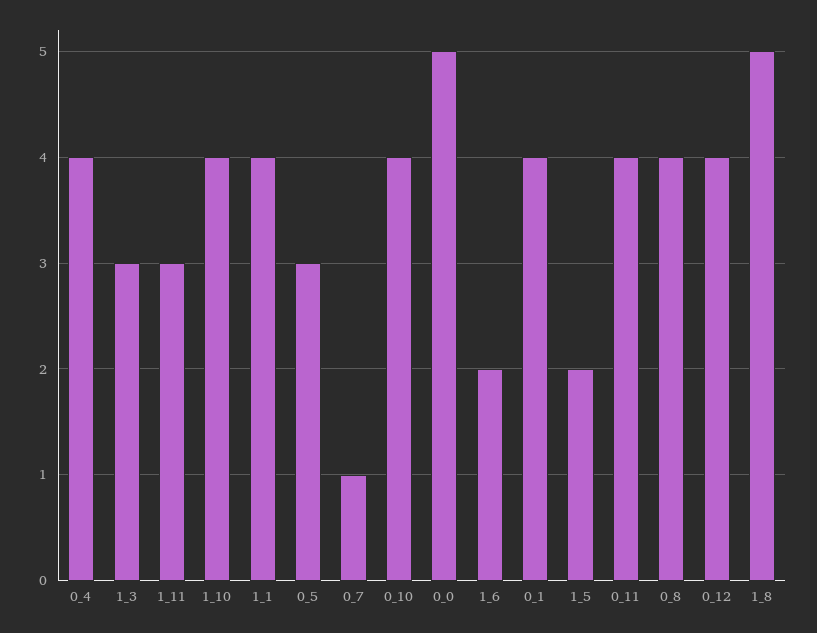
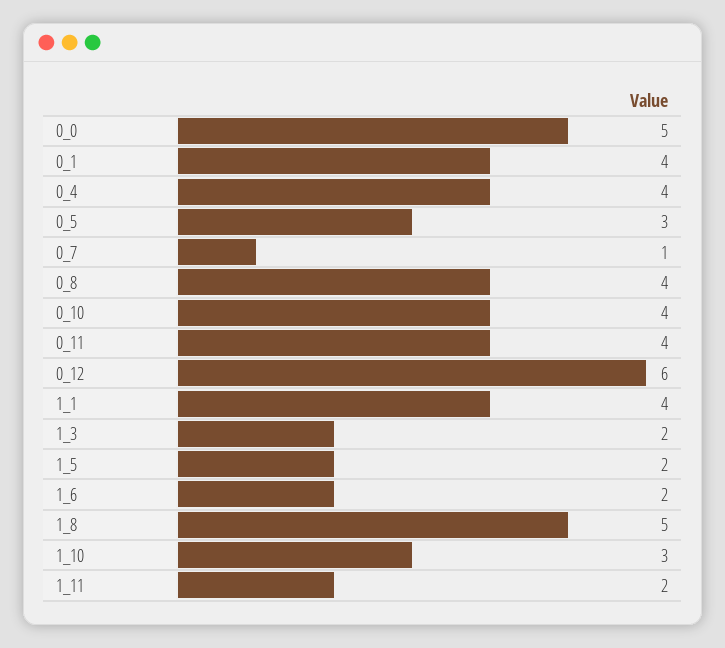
  {
    "0_4": 4,
-   "1_3": 3,
+   "1_3": 2,
-   "1_11": 3,
+   "1_11": 2,
-   "1_10": 4,
+   "1_10": 3,
    "1_1": 4,
    "0_5": 3,
    "0_7": 1,
    "0_10": 4,
    "0_0": 5,
    "1_6": 2,
    "0_1": 4,
    "1_5": 2,
    "0_11": 4,
    "0_8": 4,
-   "0_12": 4,
+   "0_12": 6,
    "1_8": 5
  }

